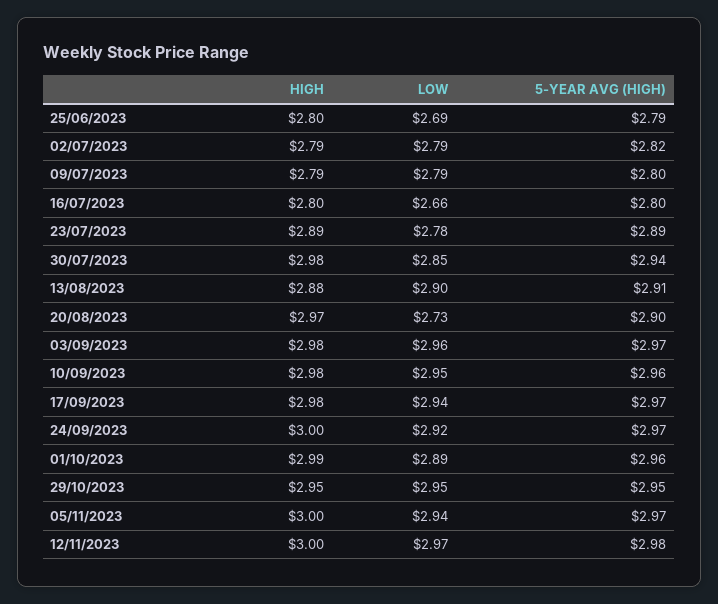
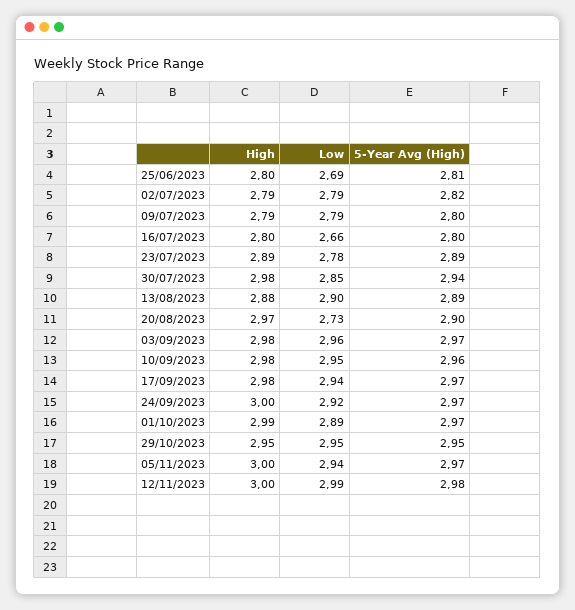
  {
    "HIGH": {
      "25/06/2023": 2.8,
      "02/07/2023": 2.79,
      "09/07/2023": 2.79,
      "16/07/2023": 2.8,
      "23/07/2023": 2.89,
      "30/07/2023": 2.98,
      "13/08/2023": 2.88,
      "20/08/2023": 2.97,
      "03/09/2023": 2.98,
      "10/09/2023": 2.98,
      "17/09/2023": 2.98,
      "24/09/2023": 3,
      "01/10/2023": 2.99,
      "29/10/2023": 2.95,
      "05/11/2023": 3,
      "12/11/2023": 3
    },
    "LOW": {
      "25/06/2023": 2.69,
      "02/07/2023": 2.79,
      "09/07/2023": 2.79,
      "16/07/2023": 2.66,
      "23/07/2023": 2.78,
      "30/07/2023": 2.85,
      "13/08/2023": 2.9,
      "20/08/2023": 2.73,
      "03/09/2023": 2.96,
      "10/09/2023": 2.95,
      "17/09/2023": 2.94,
      "24/09/2023": 2.92,
      "01/10/2023": 2.89,
      "29/10/2023": 2.95,
      "05/11/2023": 2.94,
-     "12/11/2023": 2.97
+     "12/11/2023": 2.99
    },
    "5-YEAR AVG (HIGH)": {
-     "25/06/2023": 2.79,
+     "25/06/2023": 2.81,
      "02/07/2023": 2.82,
      "09/07/2023": 2.8,
      "16/07/2023": 2.8,
      "23/07/2023": 2.89,
      "30/07/2023": 2.94,
-     "13/08/2023": 2.91,
+     "13/08/2023": 2.89,
      "20/08/2023": 2.9,
      "03/09/2023": 2.97,
      "10/09/2023": 2.96,
      "17/09/2023": 2.97,
      "24/09/2023": 2.97,
-     "01/10/2023": 2.96,
+     "01/10/2023": 2.97,
      "29/10/2023": 2.95,
      "05/11/2023": 2.97,
      "12/11/2023": 2.98
    }
  }

